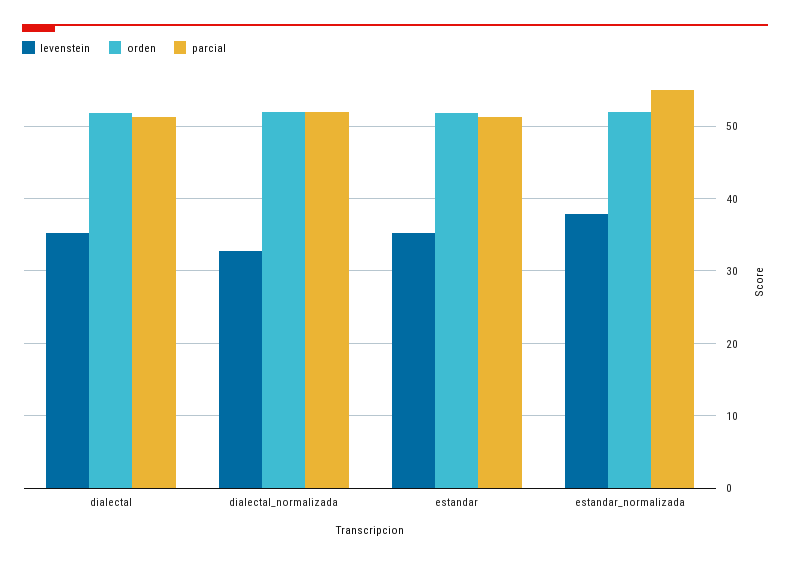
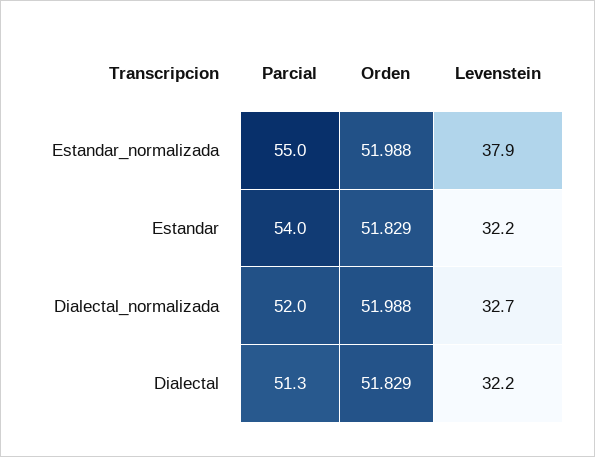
  {
    "levenstein": {
-     "dialectal": 35,
+     "dialectal": 32.2,
      "dialectal_normalizada": 32.7,
-     "estandar": 35,
+     "estandar": 32.2,
      "estandar_normalizada": 37.9
    },
    "orden": {
      "dialectal": 51.829,
      "dialectal_normalizada": 51.988,
      "estandar": 51.829,
      "estandar_normalizada": 51.988
    },
    "parcial": {
      "dialectal": 51.3,
      "dialectal_normalizada": 52,
-     "estandar": 51,
+     "estandar": 54,
      "estandar_normalizada": 55
    }
  }

